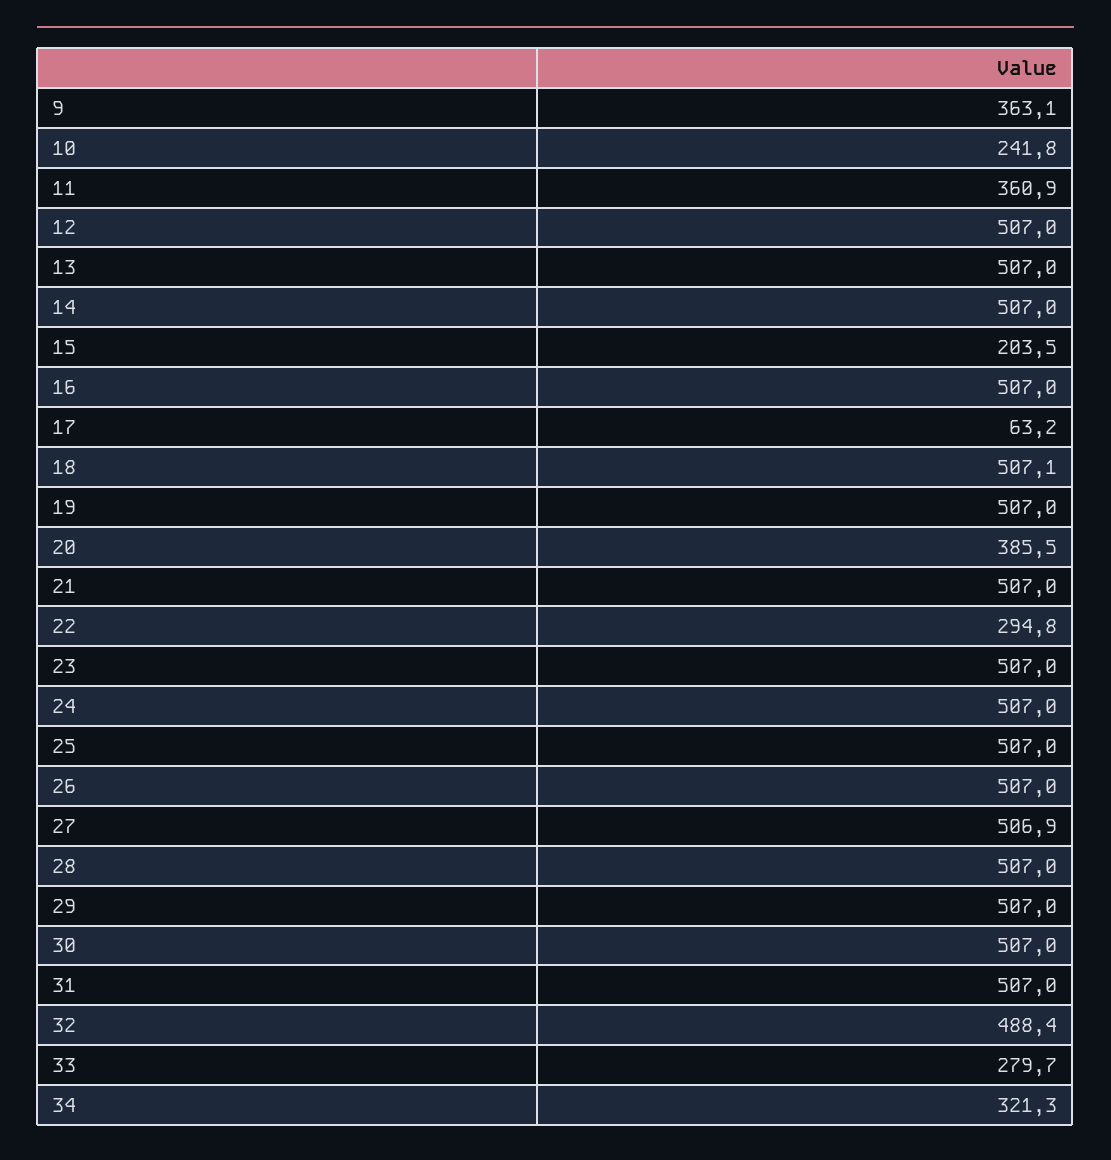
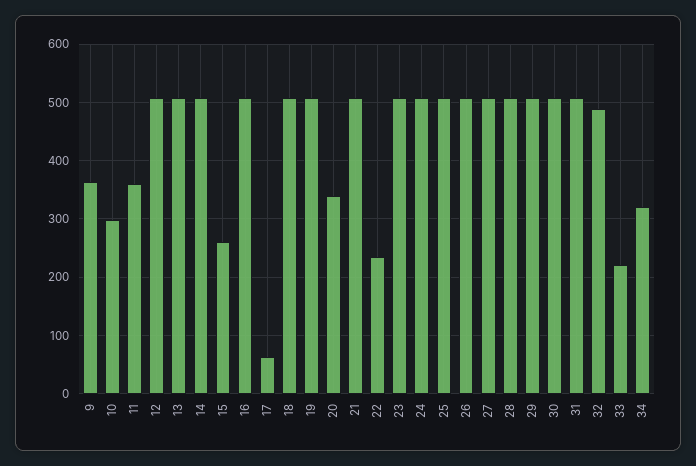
  {
    "9": 363.1,
-   "10": 241.8,
+   "10": 300,
    "11": 360.9,
    "12": 507,
    "13": 507,
    "14": 507,
-   "15": 203.5,
+   "15": 260,
    "16": 507,
    "17": 63.2,
    "18": 507.1,
    "19": 507,
-   "20": 385.5,
+   "20": 340,
    "21": 507,
-   "22": 294.8,
+   "22": 240,
    "23": 507,
    "24": 507,
    "25": 507,
    "26": 507,
    "27": 506.9,
    "28": 507,
    "29": 507,
    "30": 507,
    "31": 507,
    "32": 488.4,
-   "33": 279.7,
+   "33": 220,
    "34": 321.3
  }

